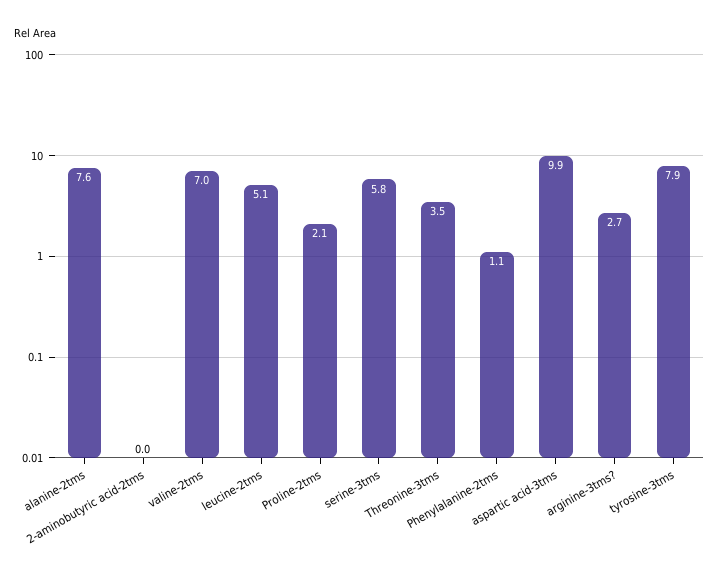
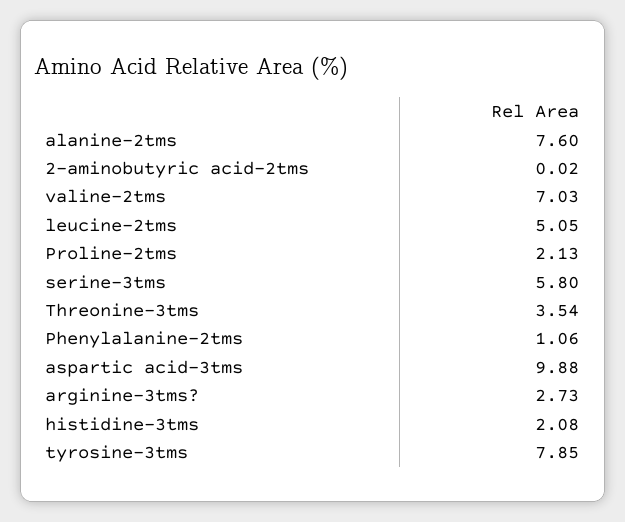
  {
    "alanine-2tms": 7.6,
    "2-aminobutyric acid-2tms": 0.02,
    "valine-2tms": 7.03,
    "leucine-2tms": 5.05,
    "Proline-2tms": 2.13,
    "serine-3tms": 5.8,
    "Threonine-3tms": 3.54,
    "Phenylalanine-2tms": 1.06,
    "aspartic acid-3tms": 9.88,
    "arginine-3tms?": 2.73,
-   "tyrosine-3tms": 7.85
+   "tyrosine-3tms": 7.85,
+   "histidine-3tms": 2.08
  }

